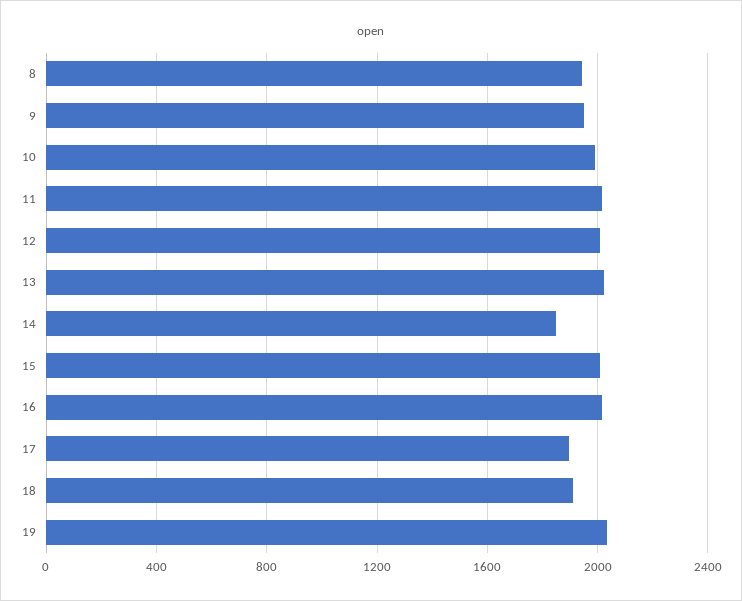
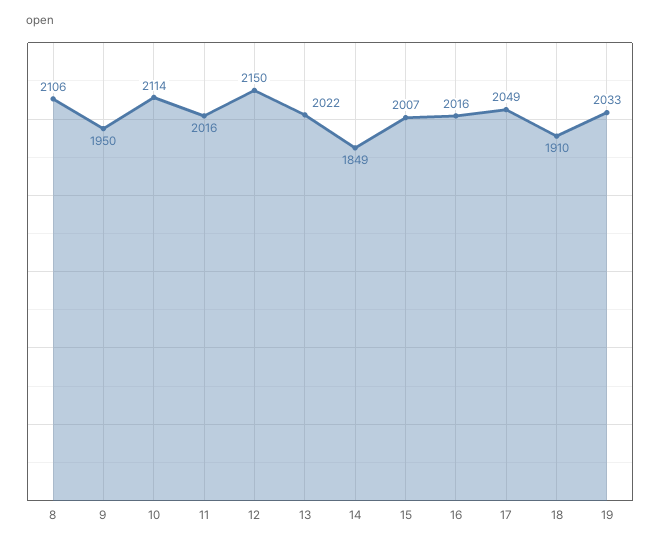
  {
-   "8": 1950,
+   "8": 2106,
    "9": 1950,
-   "10": 2000,
+   "10": 2114,
    "11": 2016,
-   "12": 2000,
+   "12": 2150,
    "13": 2022,
    "14": 1849,
    "15": 2007,
    "16": 2016,
-   "17": 1900,
+   "17": 2049,
    "18": 1910,
    "19": 2033
  }

